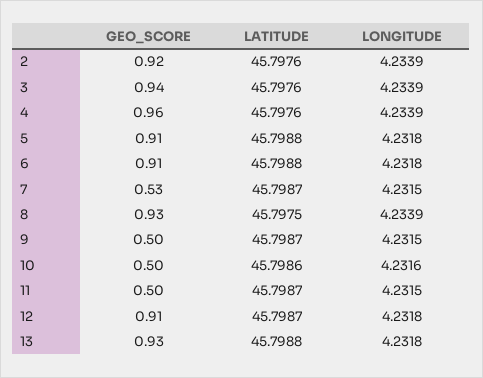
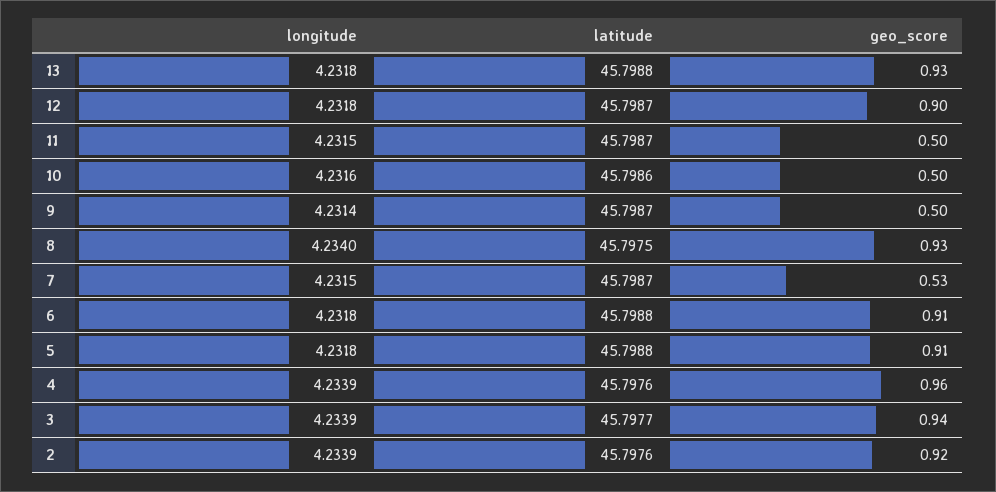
  {
    "GEO_SCORE": {
      "2": 0.92,
      "3": 0.94,
      "4": 0.96,
      "5": 0.91,
      "6": 0.91,
      "7": 0.53,
      "8": 0.93,
      "9": 0.5,
      "10": 0.5,
      "11": 0.5,
-     "12": 0.91,
+     "12": 0.9,
      "13": 0.93
    },
    "LATITUDE": {
      "2": 45.7976,
-     "3": 45.7976,
+     "3": 45.7977,
      "4": 45.7976,
      "5": 45.7988,
      "6": 45.7988,
      "7": 45.7987,
      "8": 45.7975,
      "9": 45.7987,
      "10": 45.7986,
      "11": 45.7987,
      "12": 45.7987,
      "13": 45.7988
    },
    "LONGITUDE": {
      "2": 4.2339,
      "3": 4.2339,
      "4": 4.2339,
      "5": 4.2318,
      "6": 4.2318,
      "7": 4.2315,
-     "8": 4.2339,
+     "8": 4.234,
-     "9": 4.2315,
+     "9": 4.2314,
      "10": 4.2316,
      "11": 4.2315,
      "12": 4.2318,
      "13": 4.2318
    }
  }

